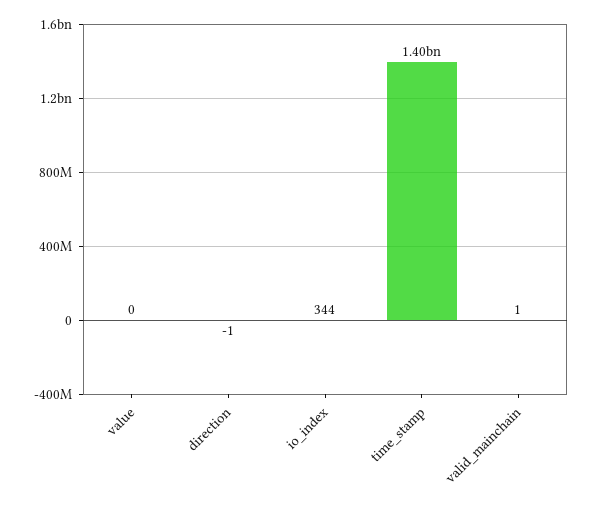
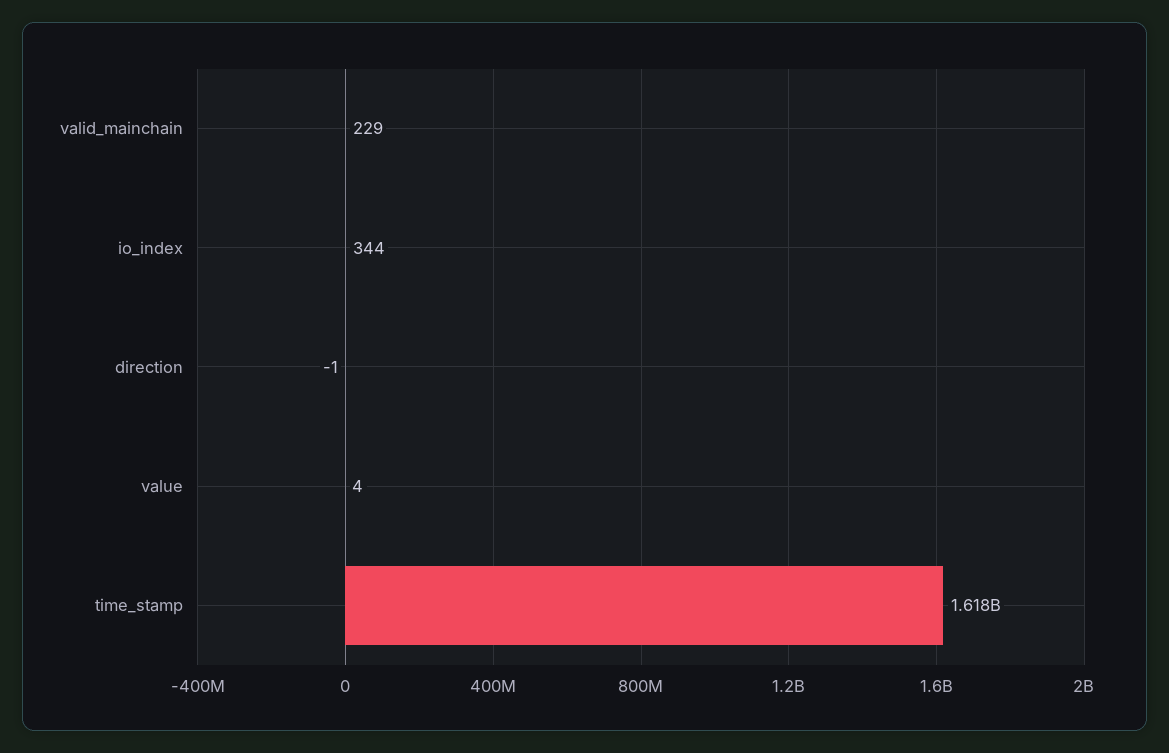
  {
-   "value": 0,
+   "value": 4,
    "direction": -1,
    "io_index": 344,
-   "time_stamp": 1400000000,
+   "time_stamp": 1618000000,
-   "valid_mainchain": 1
+   "valid_mainchain": 229
  }

